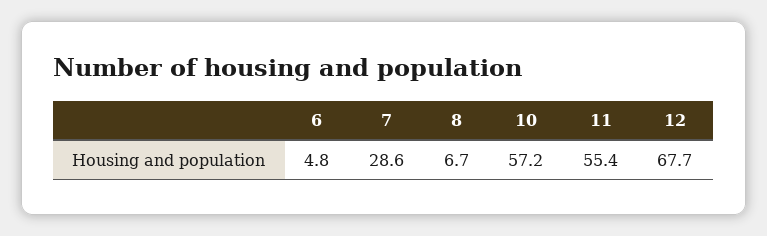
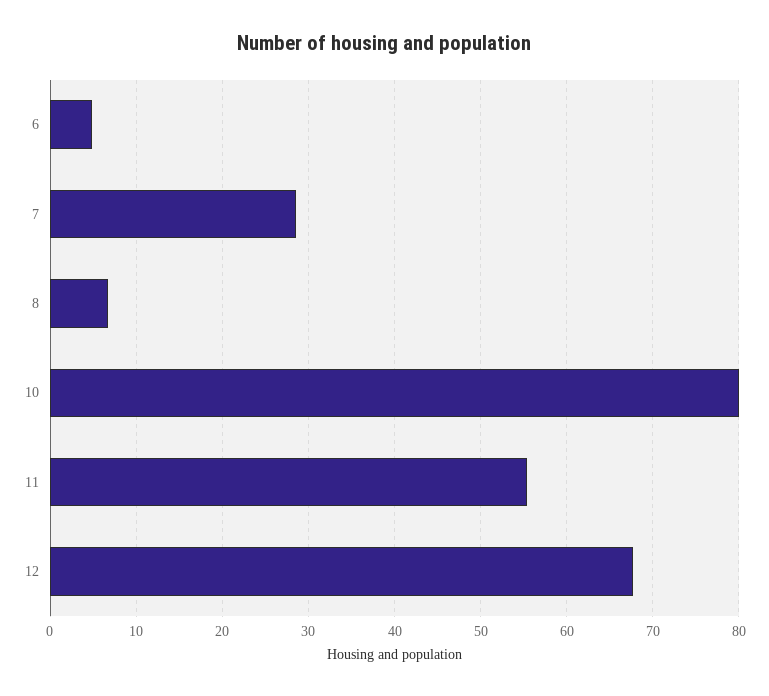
  {
    "6": 4.8,
    "7": 28.6,
    "8": 6.7,
-   "10": 57.2,
+   "10": 80,
    "11": 55.4,
    "12": 67.7
  }

